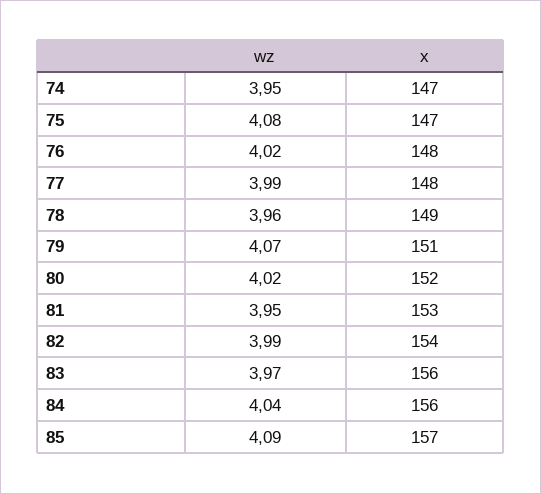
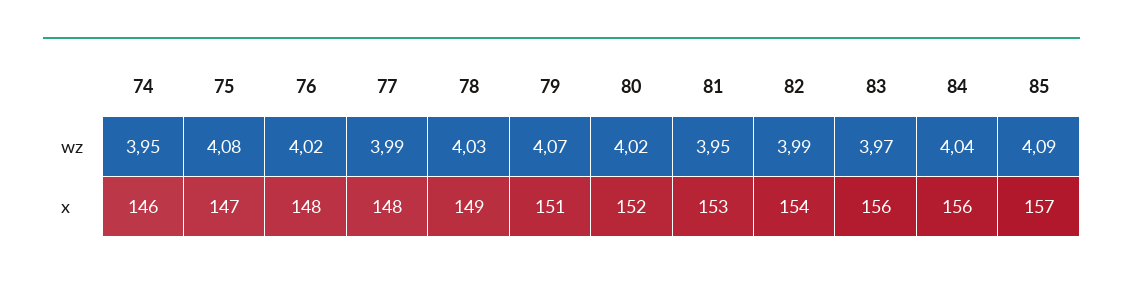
  {
    "wz": {
      "74": 3.95,
      "75": 4.08,
      "76": 4.02,
      "77": 3.99,
-     "78": 3.96,
+     "78": 4.03,
      "79": 4.07,
      "80": 4.02,
      "81": 3.95,
      "82": 3.99,
      "83": 3.97,
      "84": 4.04,
      "85": 4.09
    },
    "x": {
-     "74": 147,
+     "74": 146,
      "75": 147,
      "76": 148,
      "77": 148,
      "78": 149,
      "79": 151,
      "80": 152,
      "81": 153,
      "82": 154,
      "83": 156,
      "84": 156,
      "85": 157
    }
  }

